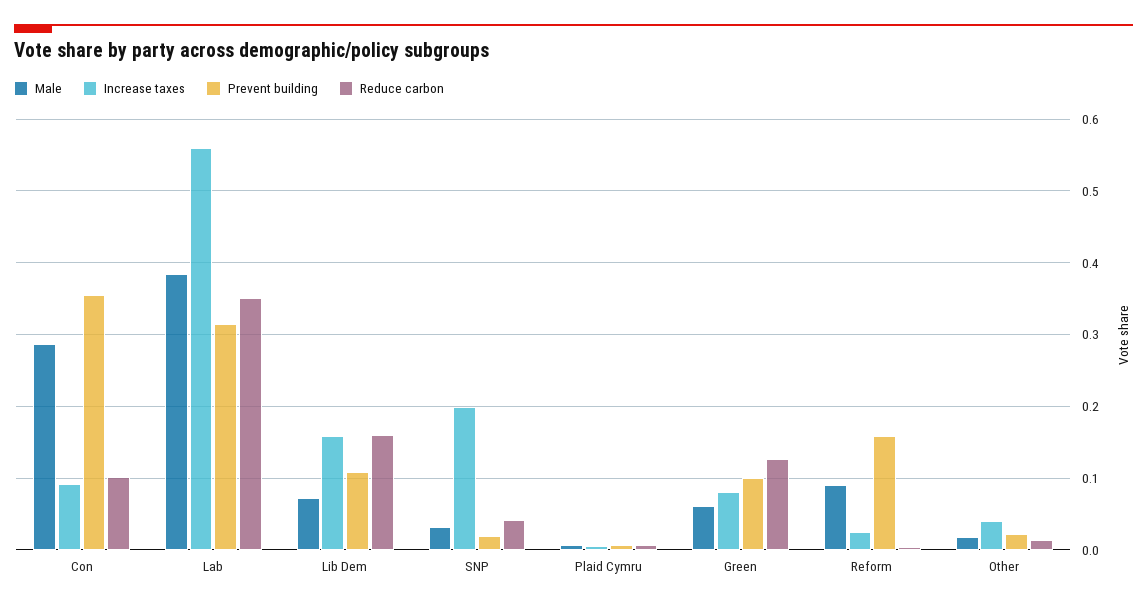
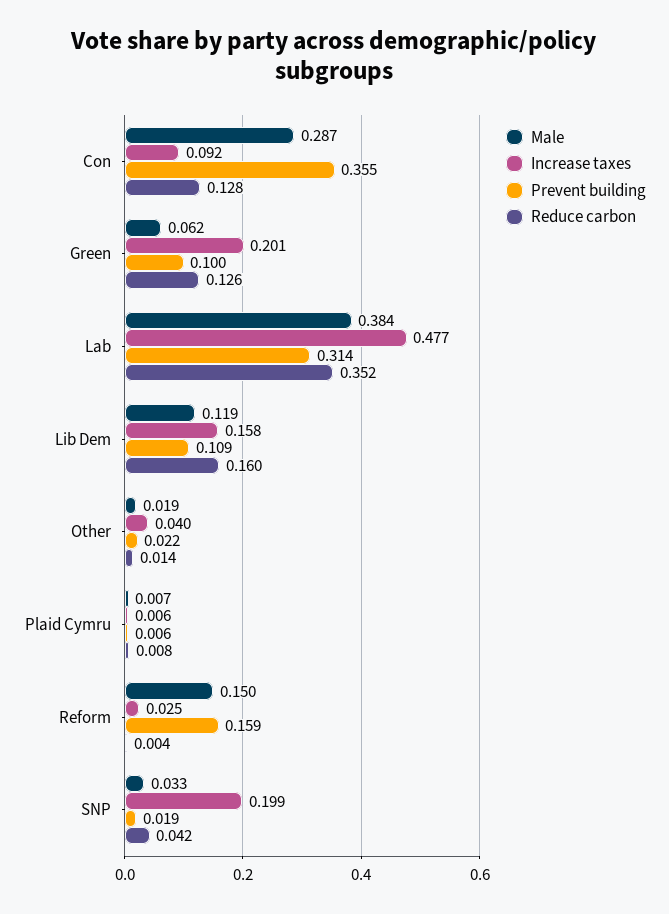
  {
    "Male": {
      "Con": 0.287,
      "Lab": 0.384,
-     "Lib Dem": 0.07,
+     "Lib Dem": 0.119,
      "SNP": 0.033,
      "Plaid Cymru": 0.007,
      "Green": 0.062,
-     "Reform": 0.09,
+     "Reform": 0.15,
      "Other": 0.019
    },
    "Increase taxes": {
      "Con": 0.092,
-     "Lab": 0.56,
+     "Lab": 0.477,
      "Lib Dem": 0.158,
      "SNP": 0.199,
      "Plaid Cymru": 0.006,
-     "Green": 0.08,
+     "Green": 0.201,
      "Reform": 0.025,
      "Other": 0.04
    },
    "Prevent building": {
      "Con": 0.355,
      "Lab": 0.314,
      "Lib Dem": 0.109,
      "SNP": 0.019,
      "Plaid Cymru": 0.006,
      "Green": 0.1,
      "Reform": 0.159,
      "Other": 0.022
    },
    "Reduce carbon": {
-     "Con": 0.1,
+     "Con": 0.128,
      "Lab": 0.352,
      "Lib Dem": 0.16,
      "SNP": 0.042,
      "Plaid Cymru": 0.008,
      "Green": 0.126,
      "Reform": 0.004,
      "Other": 0.014
    }
  }

